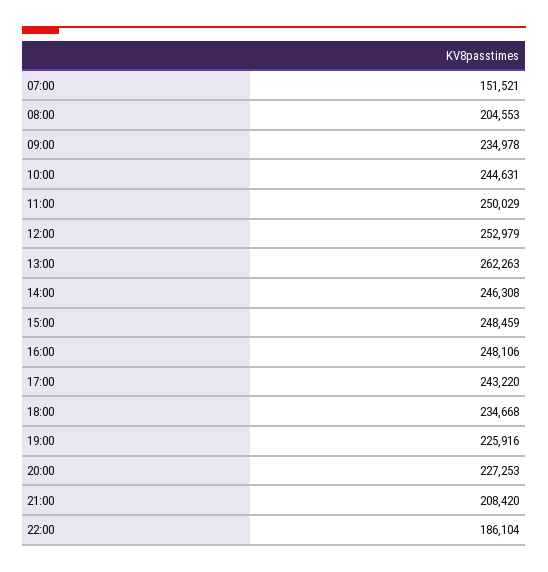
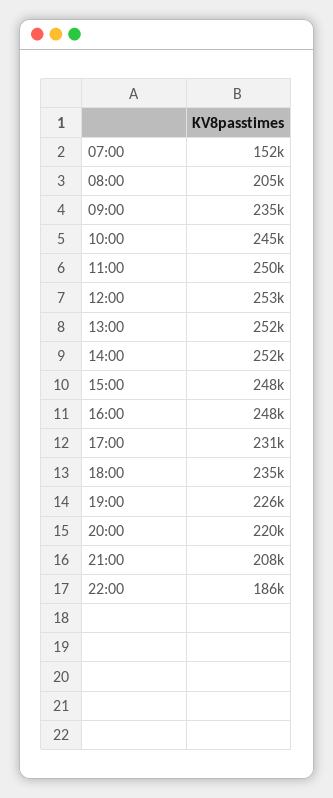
  {
    "07:00": 151521,
    "08:00": 204553,
    "09:00": 234978,
    "10:00": 244631,
    "11:00": 250029,
    "12:00": 252979,
-   "13:00": 262263,
+   "13:00": 252000,
-   "14:00": 246308,
+   "14:00": 252000,
    "15:00": 248459,
    "16:00": 248106,
-   "17:00": 243220,
+   "17:00": 231000,
    "18:00": 234668,
    "19:00": 225916,
-   "20:00": 227253,
+   "20:00": 220000,
    "21:00": 208420,
    "22:00": 186104
  }

